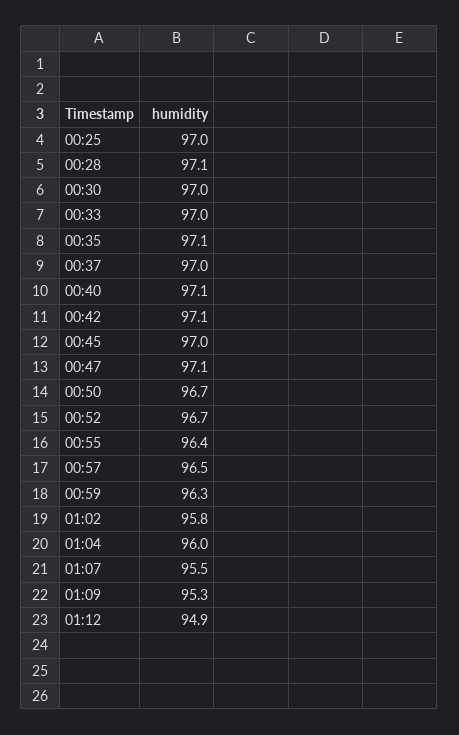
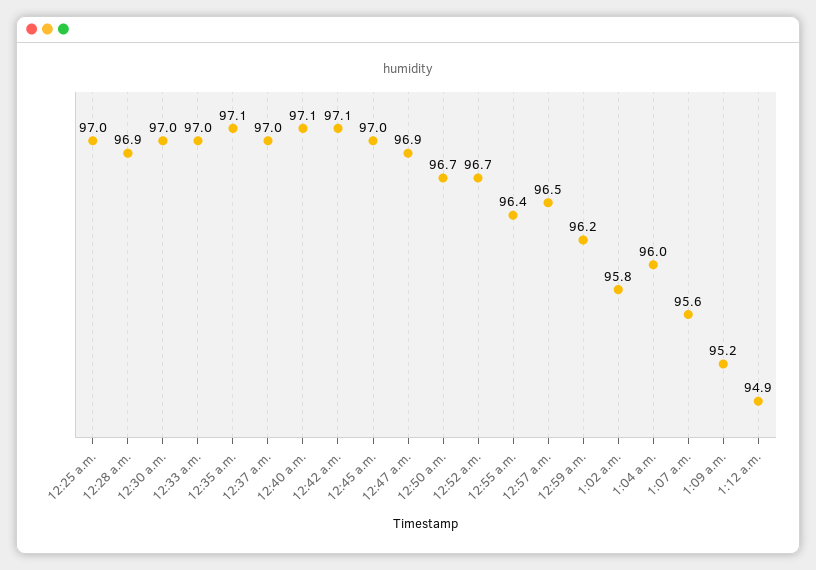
  {
    "00:25": 97,
-   "00:28": 97.1,
+   "00:28": 96.9,
    "00:30": 97,
    "00:33": 97,
    "00:35": 97.1,
    "00:37": 97,
    "00:40": 97.1,
    "00:42": 97.1,
    "00:45": 97,
-   "00:47": 97.1,
+   "00:47": 96.9,
    "00:50": 96.7,
    "00:52": 96.7,
    "00:55": 96.4,
    "00:57": 96.5,
-   "00:59": 96.3,
+   "00:59": 96.2,
    "01:02": 95.8,
    "01:04": 96,
-   "01:07": 95.5,
+   "01:07": 95.6,
-   "01:09": 95.3,
+   "01:09": 95.2,
    "01:12": 94.9
  }

